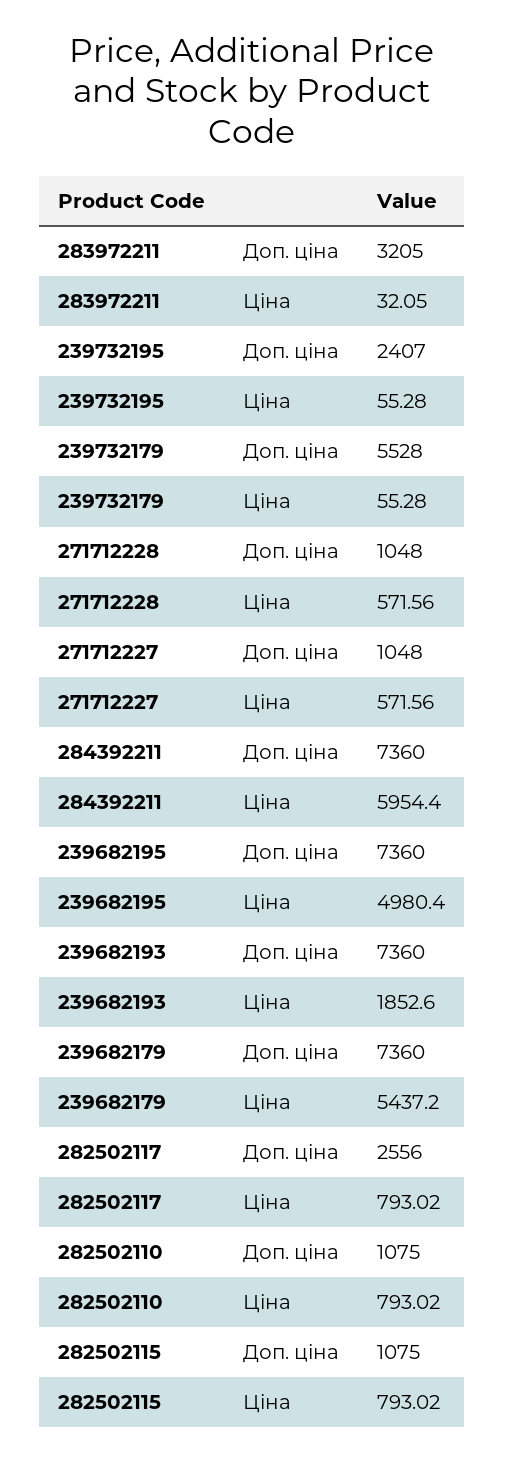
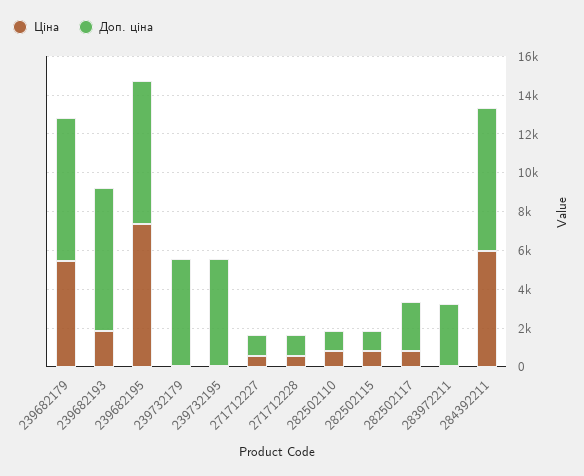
  {
    "Доп. ціна": {
      "283972211": 3205,
-     "239732195": 2407,
+     "239732195": 5500,
      "239732179": 5528,
      "271712228": 1048,
      "271712227": 1048,
      "284392211": 7360,
      "239682195": 7360,
      "239682193": 7360,
      "239682179": 7360,
      "282502117": 2556,
      "282502110": 1075,
      "282502115": 1075
    },
    "Ціна": {
      "283972211": 32.05,
      "239732195": 55.28,
      "239732179": 55.28,
      "271712228": 571.56,
      "271712227": 571.56,
      "284392211": 5954.4,
-     "239682195": 4980.4,
+     "239682195": 7500,
      "239682193": 1852.6,
      "239682179": 5437.2,
      "282502117": 793.02,
      "282502110": 793.02,
      "282502115": 793.02
    }
  }

